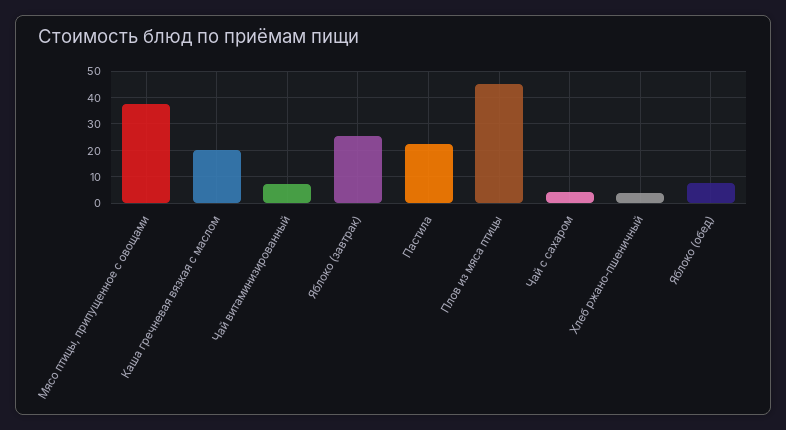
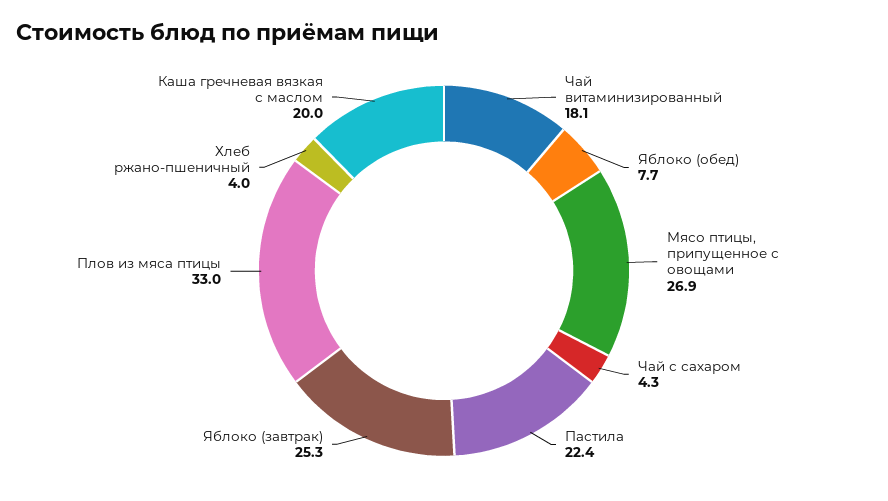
  {
-   "Мясо птицы, припущенное с овощами": 37.5,
+   "Мясо птицы, припущенное с овощами": 26.9,
    "Каша гречневая вязкая с маслом": 20,
-   "Чай витаминизированный": 7.5,
+   "Чай витаминизированный": 18.1,
    "Яблоко (завтрак)": 25.3,
    "Пастила": 22.4,
-   "Плов из мяса птицы": 45,
+   "Плов из мяса птицы": 33,
    "Чай с сахаром": 4.3,
    "Хлеб ржано-пшеничный": 4,
    "Яблоко (обед)": 7.7
  }

